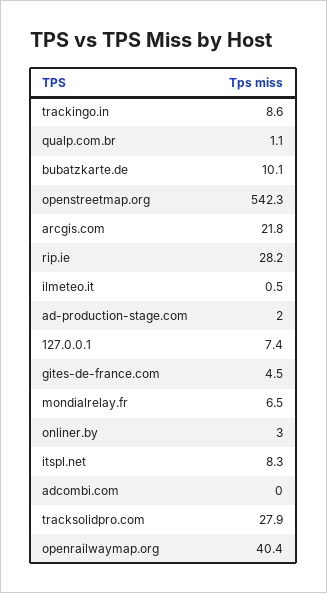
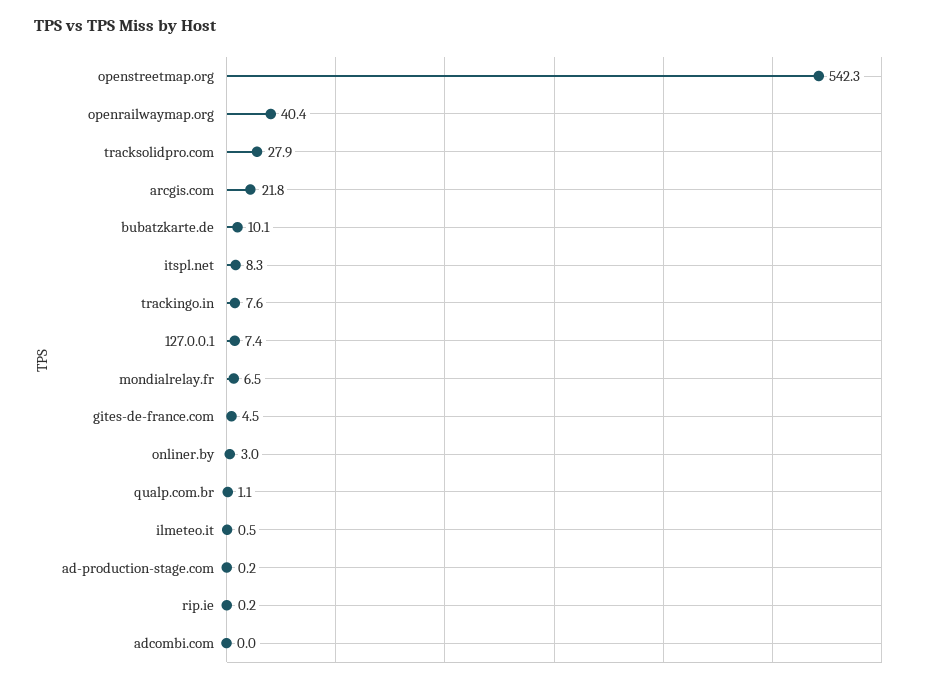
  {
-   "trackingo.in": 8.6,
+   "trackingo.in": 7.6,
    "qualp.com.br": 1.1,
    "bubatzkarte.de": 10.1,
    "openstreetmap.org": 542.3,
    "arcgis.com": 21.8,
-   "rip.ie": 28.2,
+   "rip.ie": 0.2,
    "ilmeteo.it": 0.5,
-   "ad-production-stage.com": 2,
+   "ad-production-stage.com": 0.2,
    "127.0.0.1": 7.4,
    "gites-de-france.com": 4.5,
    "mondialrelay.fr": 6.5,
    "onliner.by": 3,
    "itspl.net": 8.3,
    "adcombi.com": 0,
    "tracksolidpro.com": 27.9,
    "openrailwaymap.org": 40.4
  }

